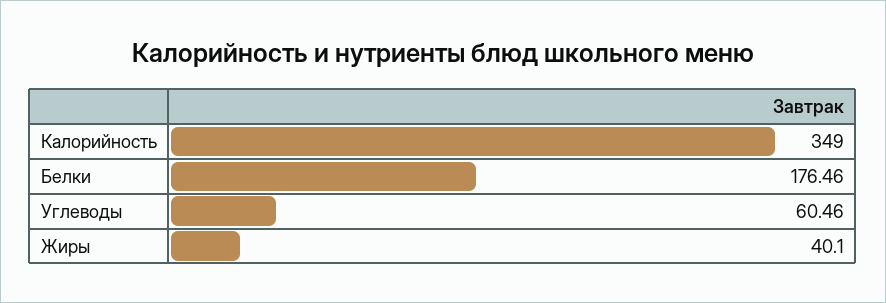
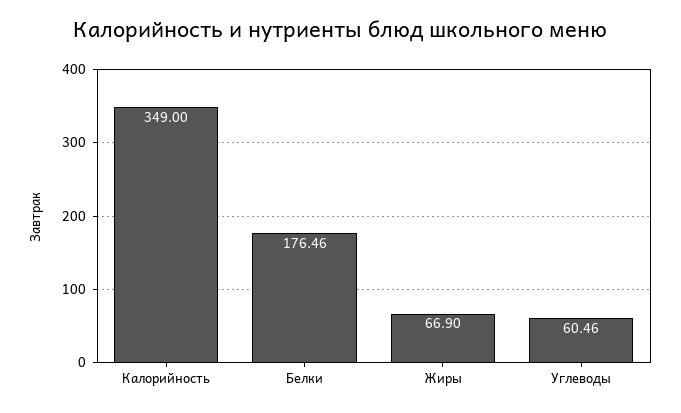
  {
    "Калорийность": 349,
    "Белки": 176.46,
    "Углеводы": 60.46,
-   "Жиры": 40.1
+   "Жиры": 66.9
  }

